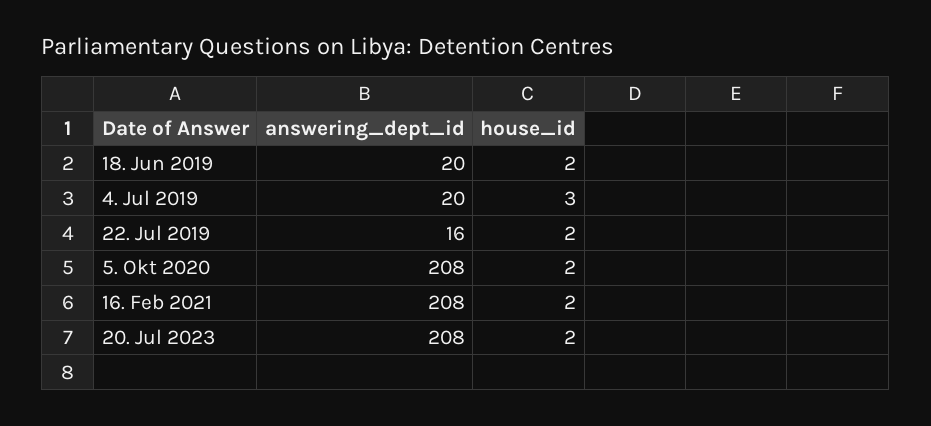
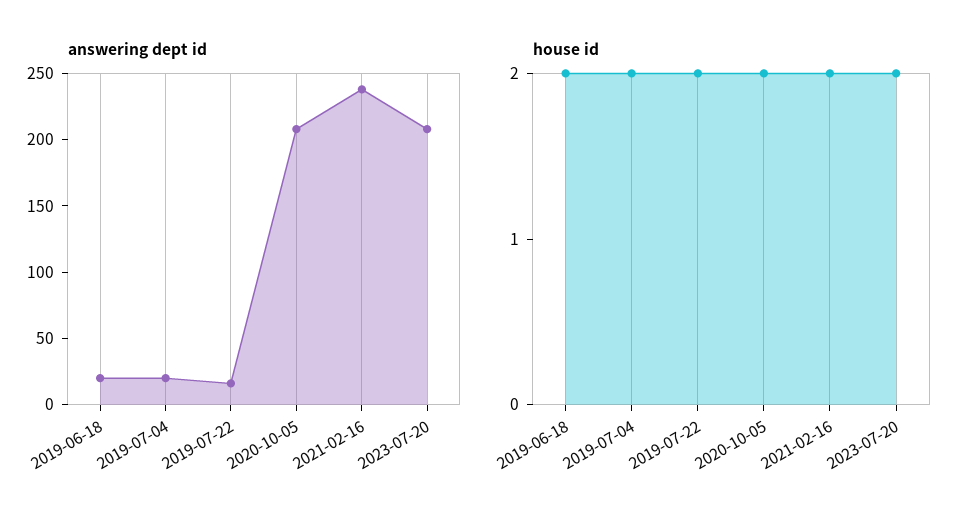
  {
    "answering_dept_id": {
      "18. Jun 2019": 20,
      "4. Jul 2019": 20,
      "22. Jul 2019": 16,
      "5. Okt 2020": 208,
-     "16. Feb 2021": 208,
+     "16. Feb 2021": 240,
      "20. Jul 2023": 208
    },
    "house_id": {
      "18. Jun 2019": 2,
-     "4. Jul 2019": 3,
+     "4. Jul 2019": 2,
      "22. Jul 2019": 2,
      "5. Okt 2020": 2,
      "16. Feb 2021": 2,
      "20. Jul 2023": 2
    }
  }

